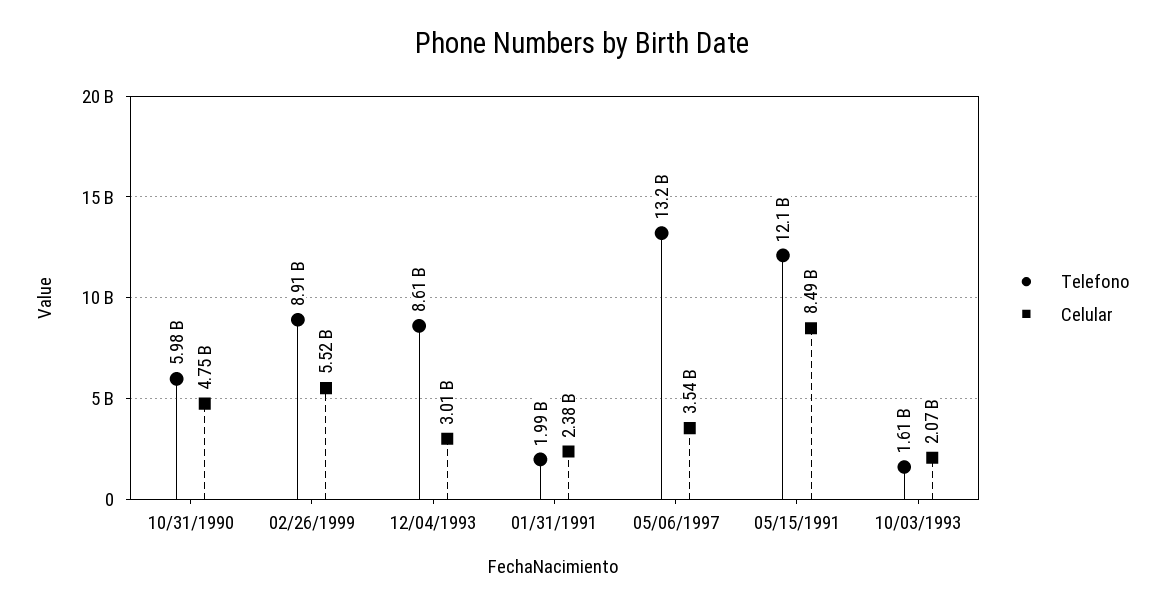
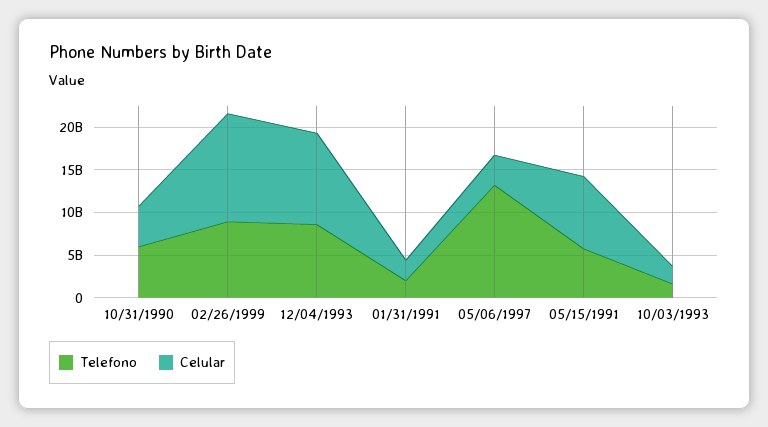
  {
    "Telefono": {
      "10/31/1990": 5980000000,
      "02/26/1999": 8910000000,
      "12/04/1993": 8610000000,
      "01/31/1991": 1990000000,
      "05/06/1997": 13200000000,
-     "05/15/1991": 12100000000,
+     "05/15/1991": 6000000000,
      "10/03/1993": 1610000000
    },
    "Celular": {
      "10/31/1990": 4750000000,
-     "02/26/1999": 5520000000,
+     "02/26/1999": 13000000000,
-     "12/04/1993": 3010000000,
+     "12/04/1993": 11000000000,
      "01/31/1991": 2380000000,
      "05/06/1997": 3540000000,
      "05/15/1991": 8490000000,
      "10/03/1993": 2070000000
    }
  }

